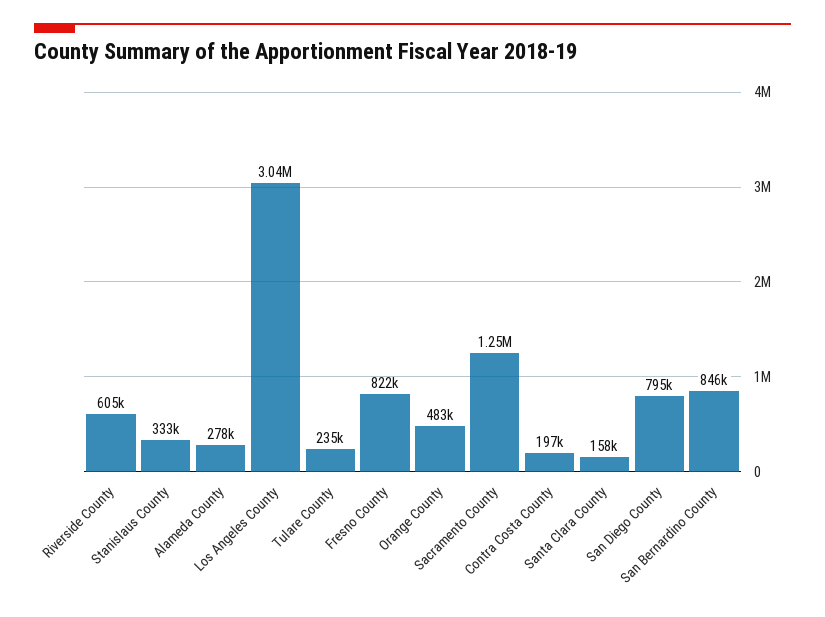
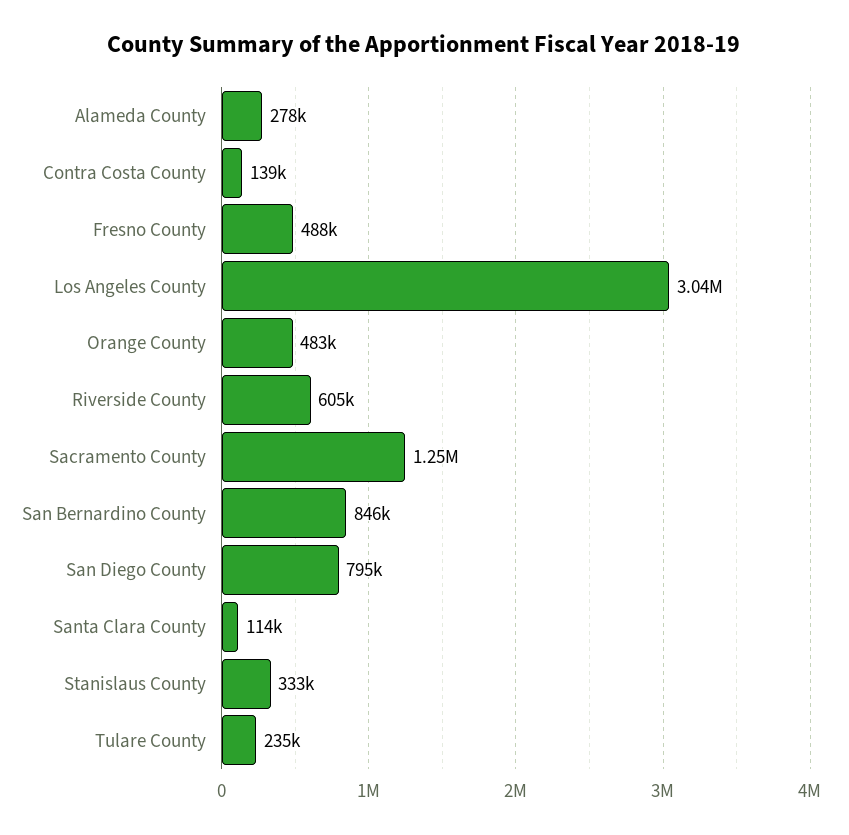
  {
    "Riverside County": 605000,
    "Stanislaus County": 333000,
    "Alameda County": 278000,
    "Los Angeles County": 3040000,
    "Tulare County": 235000,
-   "Fresno County": 822000,
+   "Fresno County": 488000,
    "Orange County": 483000,
    "Sacramento County": 1250000,
-   "Contra Costa County": 197000,
+   "Contra Costa County": 139000,
-   "Santa Clara County": 158000,
+   "Santa Clara County": 114000,
    "San Diego County": 795000,
    "San Bernardino County": 846000
  }

